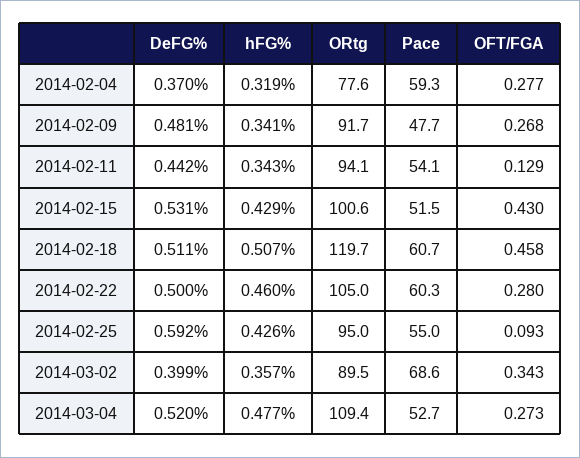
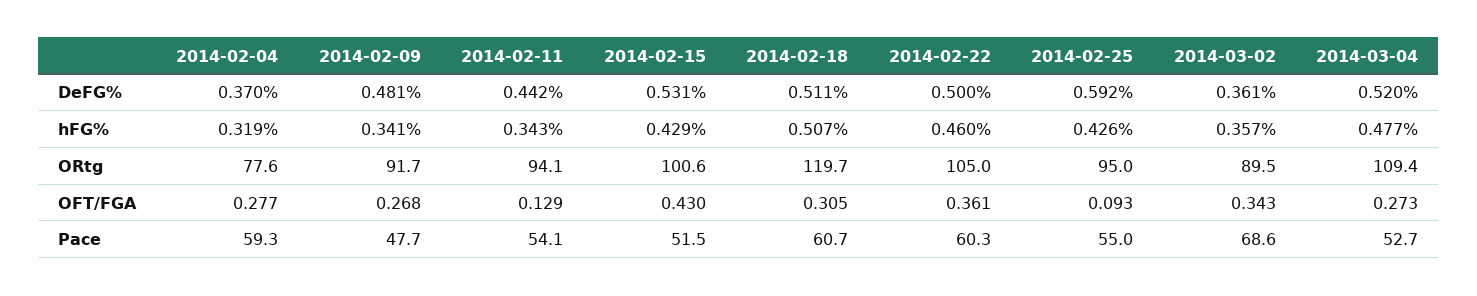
  {
    "DeFG%": {
      "2014-02-04": 0.37,
      "2014-02-09": 0.481,
      "2014-02-11": 0.442,
      "2014-02-15": 0.531,
      "2014-02-18": 0.511,
      "2014-02-22": 0.5,
      "2014-02-25": 0.592,
-     "2014-03-02": 0.399,
+     "2014-03-02": 0.361,
      "2014-03-04": 0.52
    },
    "hFG%": {
      "2014-02-04": 0.319,
      "2014-02-09": 0.341,
      "2014-02-11": 0.343,
      "2014-02-15": 0.429,
      "2014-02-18": 0.507,
      "2014-02-22": 0.46,
      "2014-02-25": 0.426,
      "2014-03-02": 0.357,
      "2014-03-04": 0.477
    },
    "ORtg": {
      "2014-02-04": 77.6,
      "2014-02-09": 91.7,
      "2014-02-11": 94.1,
      "2014-02-15": 100.6,
      "2014-02-18": 119.7,
      "2014-02-22": 105,
      "2014-02-25": 95,
      "2014-03-02": 89.5,
      "2014-03-04": 109.4
    },
    "Pace": {
      "2014-02-04": 59.3,
      "2014-02-09": 47.7,
      "2014-02-11": 54.1,
      "2014-02-15": 51.5,
      "2014-02-18": 60.7,
      "2014-02-22": 60.3,
      "2014-02-25": 55,
      "2014-03-02": 68.6,
      "2014-03-04": 52.7
    },
    "OFT/FGA": {
      "2014-02-04": 0.277,
      "2014-02-09": 0.268,
      "2014-02-11": 0.129,
      "2014-02-15": 0.43,
-     "2014-02-18": 0.458,
+     "2014-02-18": 0.305,
-     "2014-02-22": 0.28,
+     "2014-02-22": 0.361,
      "2014-02-25": 0.093,
      "2014-03-02": 0.343,
      "2014-03-04": 0.273
    }
  }

